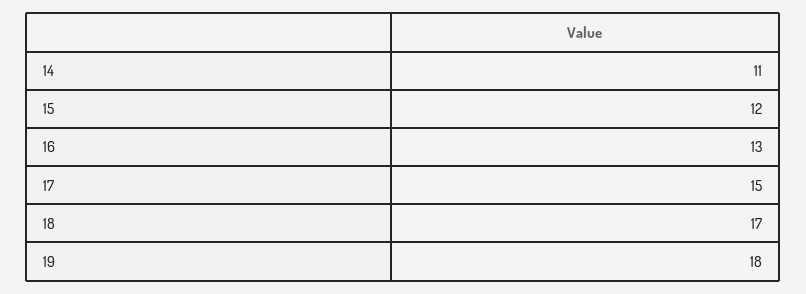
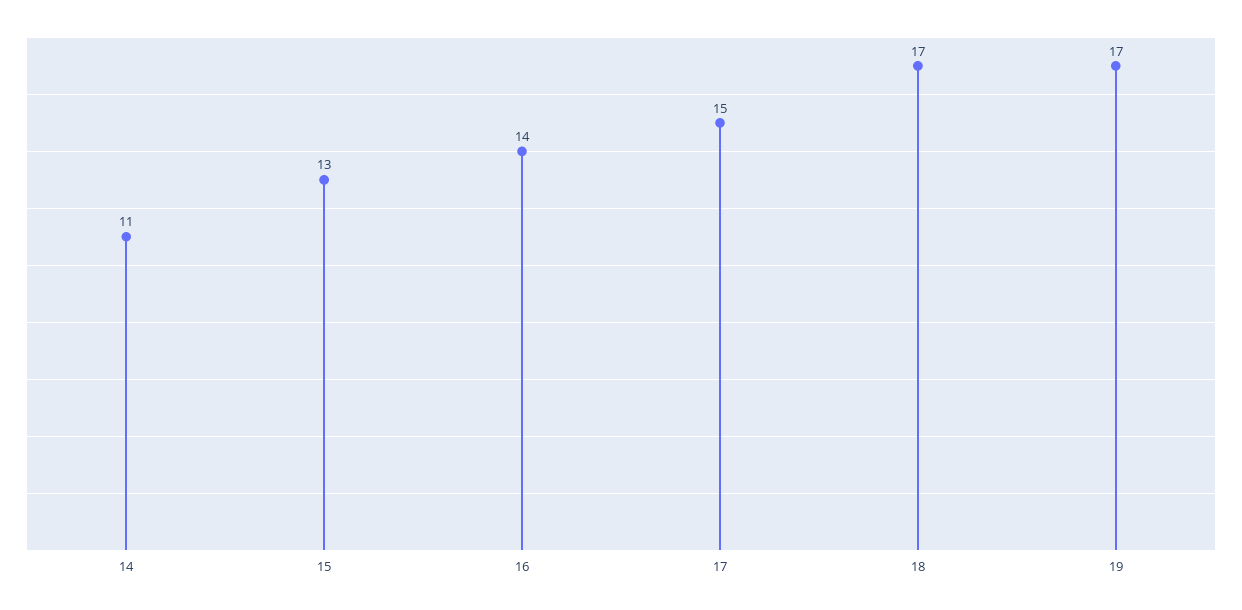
  {
    "14": 11,
-   "15": 12,
+   "15": 13,
-   "16": 13,
+   "16": 14,
    "17": 15,
    "18": 17,
-   "19": 18
+   "19": 17
  }

